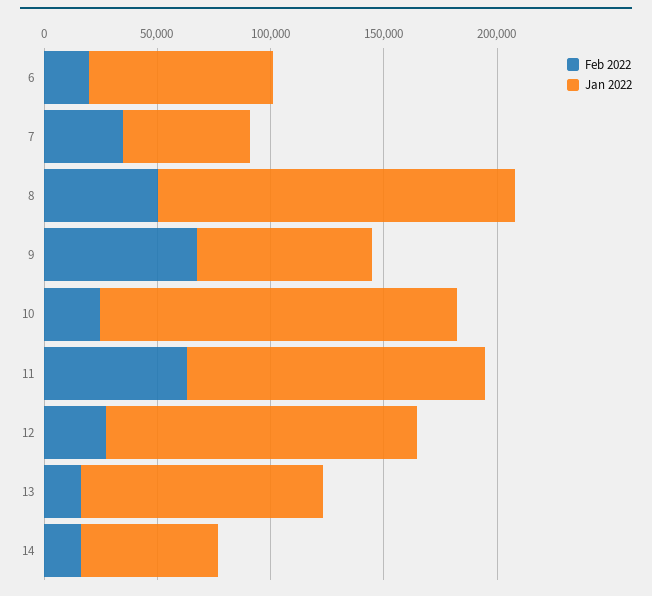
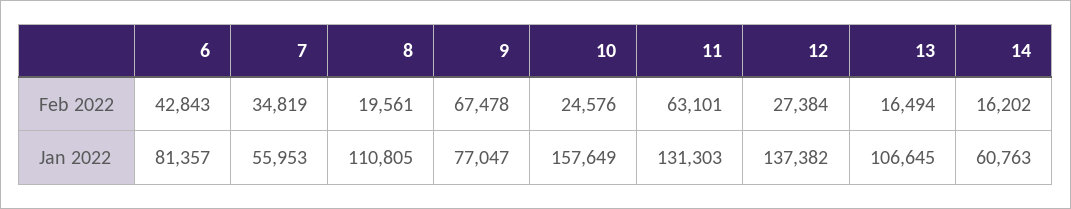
  {
    "Feb 2022": {
-     "6": 20000,
+     "6": 42843,
      "7": 34819,
-     "8": 50000,
+     "8": 19561,
      "9": 67478,
      "10": 24576,
      "11": 63101,
      "12": 27384,
      "13": 16494,
      "14": 16202
    },
    "Jan 2022": {
      "6": 81357,
      "7": 55953,
-     "8": 160000,
+     "8": 110805,
      "9": 77047,
      "10": 157649,
      "11": 131303,
      "12": 137382,
      "13": 106645,
      "14": 60763
    }
  }

